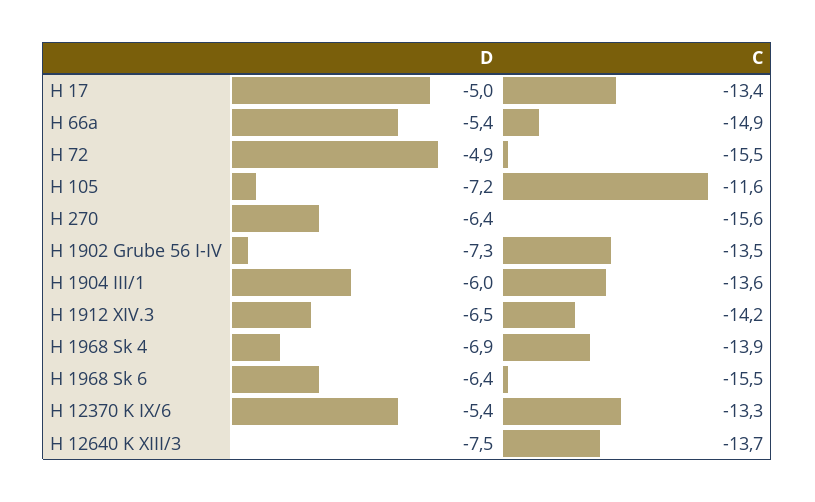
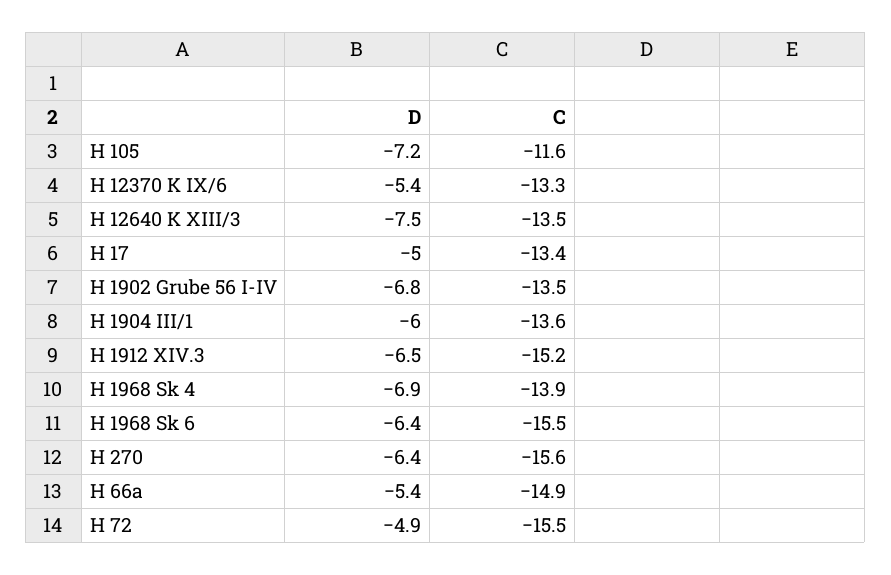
  {
    "D": {
      "H 17": -5,
      "H 66a": -5.4,
      "H 72": -4.9,
      "H 105": -7.2,
      "H 270": -6.4,
-     "H 1902 Grube 56 I-IV": -7.3,
+     "H 1902 Grube 56 I-IV": -6.8,
      "H 1904 III/1": -6,
      "H 1912 XIV.3": -6.5,
      "H 1968 Sk 4": -6.9,
      "H 1968 Sk 6": -6.4,
      "H 12370 K IX/6": -5.4,
      "H 12640 K XIII/3": -7.5
    },
    "C": {
      "H 17": -13.4,
      "H 66a": -14.9,
      "H 72": -15.5,
      "H 105": -11.6,
      "H 270": -15.6,
      "H 1902 Grube 56 I-IV": -13.5,
      "H 1904 III/1": -13.6,
-     "H 1912 XIV.3": -14.2,
+     "H 1912 XIV.3": -15.2,
      "H 1968 Sk 4": -13.9,
      "H 1968 Sk 6": -15.5,
      "H 12370 K IX/6": -13.3,
-     "H 12640 K XIII/3": -13.7
+     "H 12640 K XIII/3": -13.5
    }
  }

